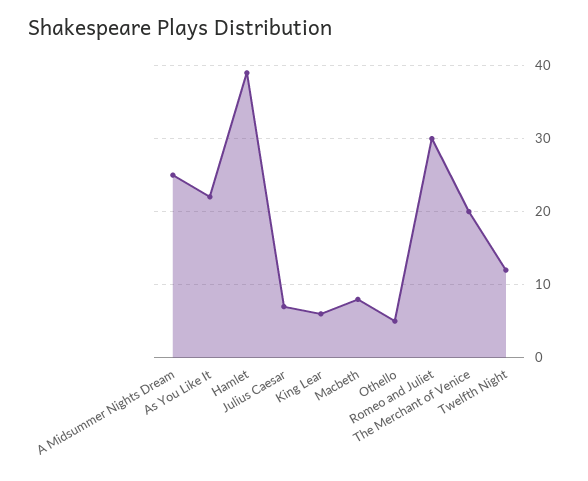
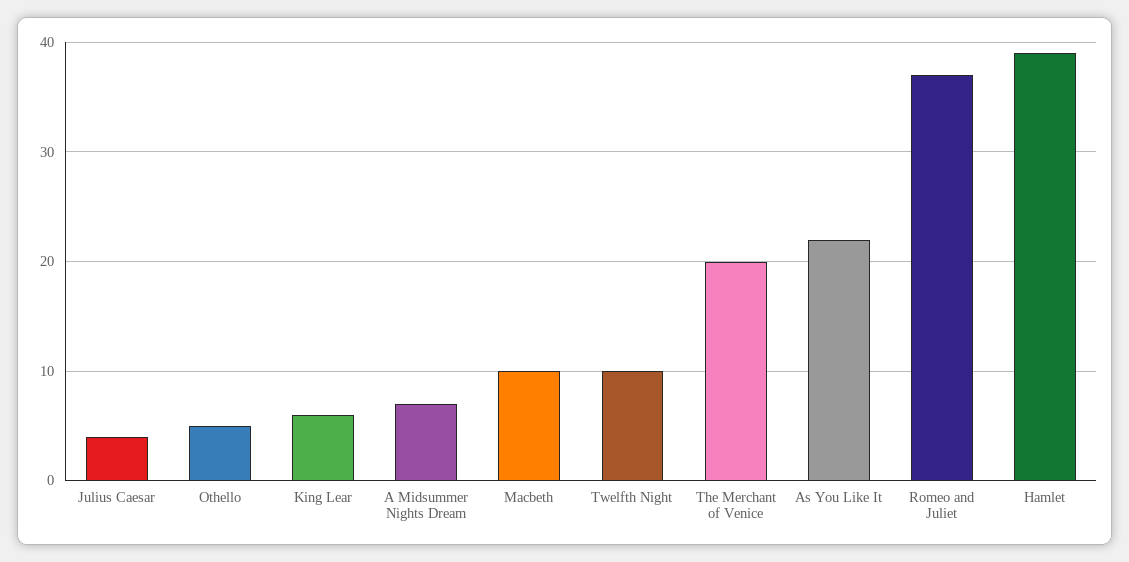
  {
-   "A Midsummer Nights Dream": 25,
+   "A Midsummer Nights Dream": 7,
    "As You Like It": 22,
    "Hamlet": 39,
-   "Julius Caesar": 7,
+   "Julius Caesar": 4,
    "King Lear": 6,
-   "Macbeth": 8,
+   "Macbeth": 10,
    "Othello": 5,
-   "Romeo and Juliet": 30,
+   "Romeo and Juliet": 37,
    "The Merchant of Venice": 20,
-   "Twelfth Night": 12
+   "Twelfth Night": 10
  }

